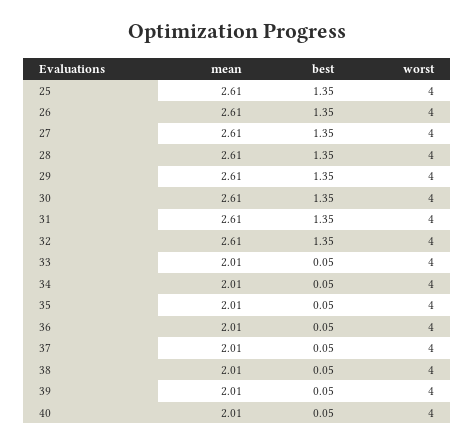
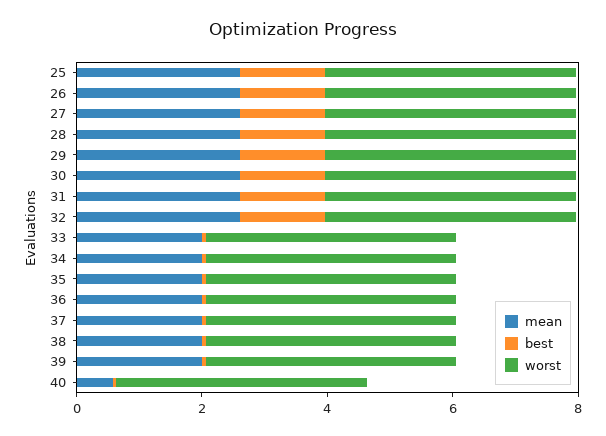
  {
    "mean": {
      "25": 2.61,
      "26": 2.61,
      "27": 2.61,
      "28": 2.61,
      "29": 2.61,
      "30": 2.61,
      "31": 2.61,
      "32": 2.61,
      "33": 2.01,
      "34": 2.01,
      "35": 2.01,
      "36": 2.01,
      "37": 2.01,
      "38": 2.01,
      "39": 2.01,
-     "40": 2.01
+     "40": 0.5
    },
    "best": {
      "25": 1.35,
      "26": 1.35,
      "27": 1.35,
      "28": 1.35,
      "29": 1.35,
      "30": 1.35,
      "31": 1.35,
      "32": 1.35,
      "33": 0.05,
      "34": 0.05,
      "35": 0.05,
      "36": 0.05,
      "37": 0.05,
      "38": 0.05,
      "39": 0.05,
      "40": 0.05
    },
    "worst": {
      "25": 4,
      "26": 4,
      "27": 4,
      "28": 4,
      "29": 4,
      "30": 4,
      "31": 4,
      "32": 4,
      "33": 4,
      "34": 4,
      "35": 4,
      "36": 4,
      "37": 4,
      "38": 4,
      "39": 4,
      "40": 4
    }
  }

